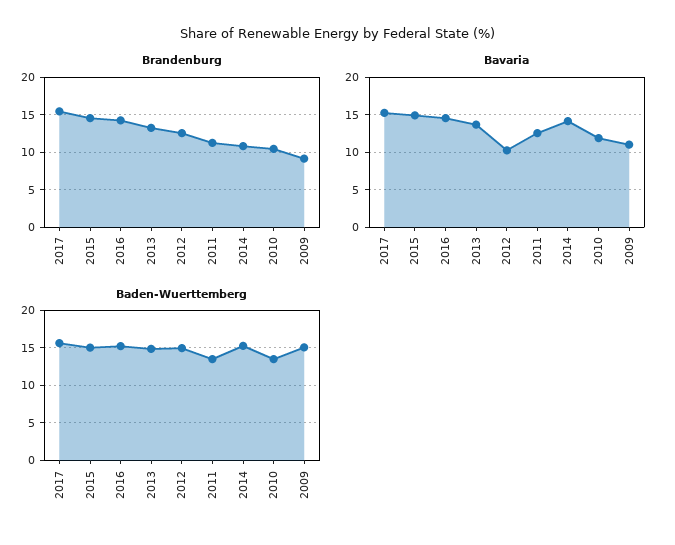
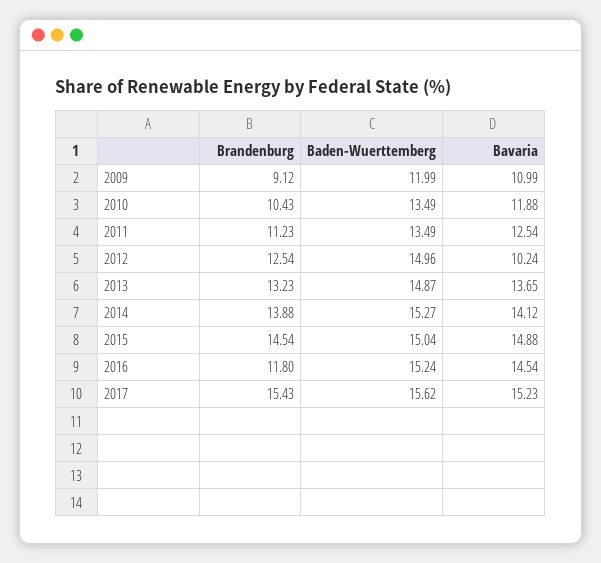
  {
    "Brandenburg": {
      "2017": 15.43,
      "2015": 14.54,
-     "2016": 14,
+     "2016": 11.8,
      "2013": 13.23,
      "2012": 12.54,
      "2011": 11.23,
-     "2014": 11,
+     "2014": 13.88,
      "2010": 10.43,
      "2009": 9.12
    },
    "Bavaria": {
      "2017": 15.23,
      "2015": 14.88,
      "2016": 14.54,
      "2013": 13.65,
      "2012": 10.24,
      "2011": 12.54,
      "2014": 14.12,
      "2010": 11.88,
      "2009": 10.99
    },
    "Baden-Wuerttemberg": {
      "2017": 15.62,
      "2015": 15.04,
      "2016": 15.24,
      "2013": 14.87,
      "2012": 14.96,
      "2011": 13.49,
      "2014": 15.27,
      "2010": 13.49,
-     "2009": 15
+     "2009": 11.99
    }
  }

